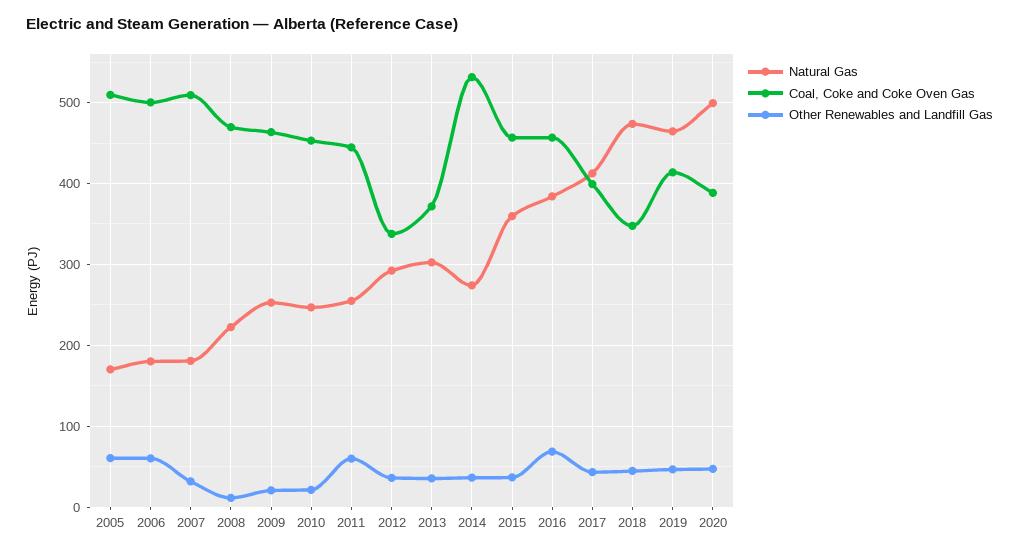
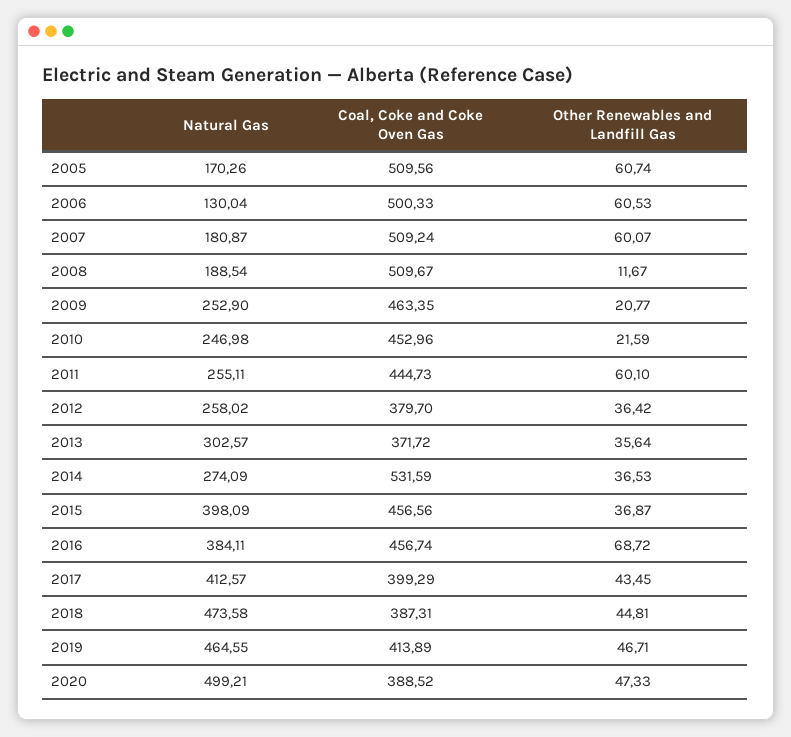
  {
    "Natural Gas": {
      "2005": 170.26,
-     "2006": 180,
+     "2006": 130.04,
      "2007": 180.87,
-     "2008": 220,
+     "2008": 188.54,
      "2009": 252.9,
      "2010": 246.98,
      "2011": 255.11,
-     "2012": 290,
+     "2012": 258.02,
      "2013": 302.57,
      "2014": 274.09,
-     "2015": 360,
+     "2015": 398.09,
      "2016": 384.11,
      "2017": 412.57,
      "2018": 473.58,
      "2019": 464.55,
      "2020": 499.21
    },
    "Coal, Coke and Coke Oven Gas": {
      "2005": 509.56,
      "2006": 500.33,
      "2007": 509.24,
-     "2008": 470,
+     "2008": 509.67,
      "2009": 463.35,
      "2010": 452.96,
      "2011": 444.73,
-     "2012": 340,
+     "2012": 379.7,
      "2013": 371.72,
      "2014": 531.59,
      "2015": 456.56,
      "2016": 456.74,
      "2017": 399.29,
-     "2018": 350,
+     "2018": 387.31,
      "2019": 413.89,
      "2020": 388.52
    },
    "Other Renewables and Landfill Gas": {
      "2005": 60.74,
      "2006": 60.53,
-     "2007": 30,
+     "2007": 60.07,
      "2008": 11.67,
      "2009": 20.77,
      "2010": 21.59,
      "2011": 60.1,
      "2012": 36.42,
      "2013": 35.64,
      "2014": 36.53,
      "2015": 36.87,
      "2016": 68.72,
      "2017": 43.45,
      "2018": 44.81,
      "2019": 46.71,
      "2020": 47.33
    }
  }

